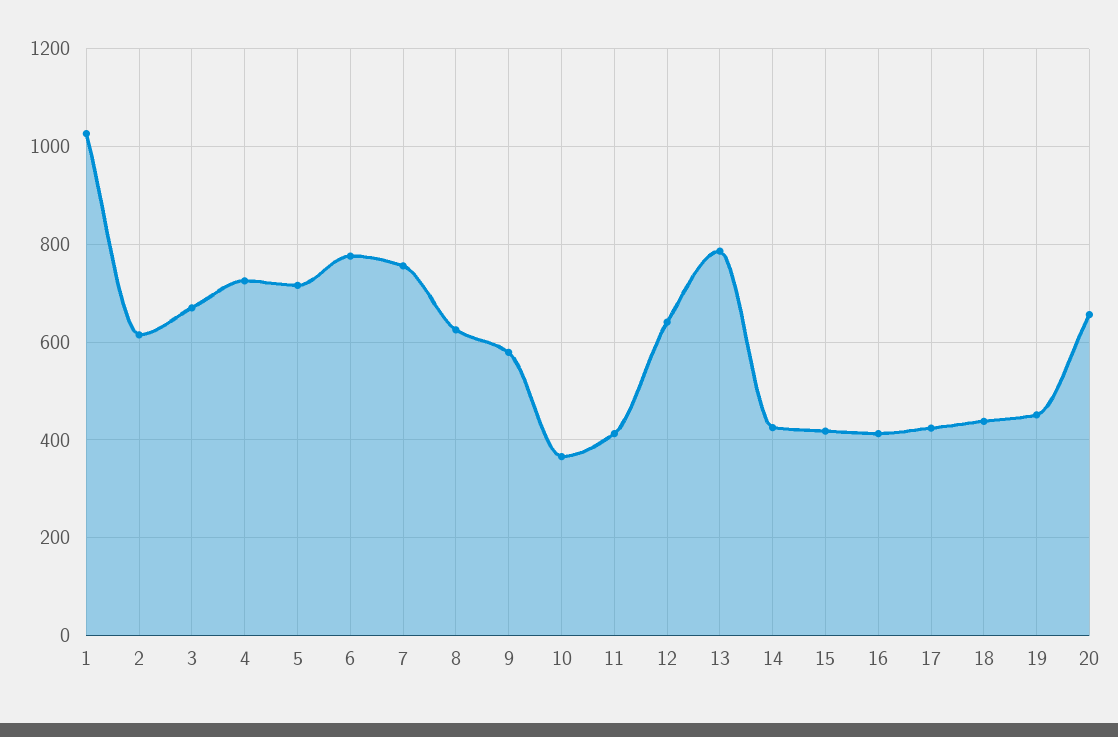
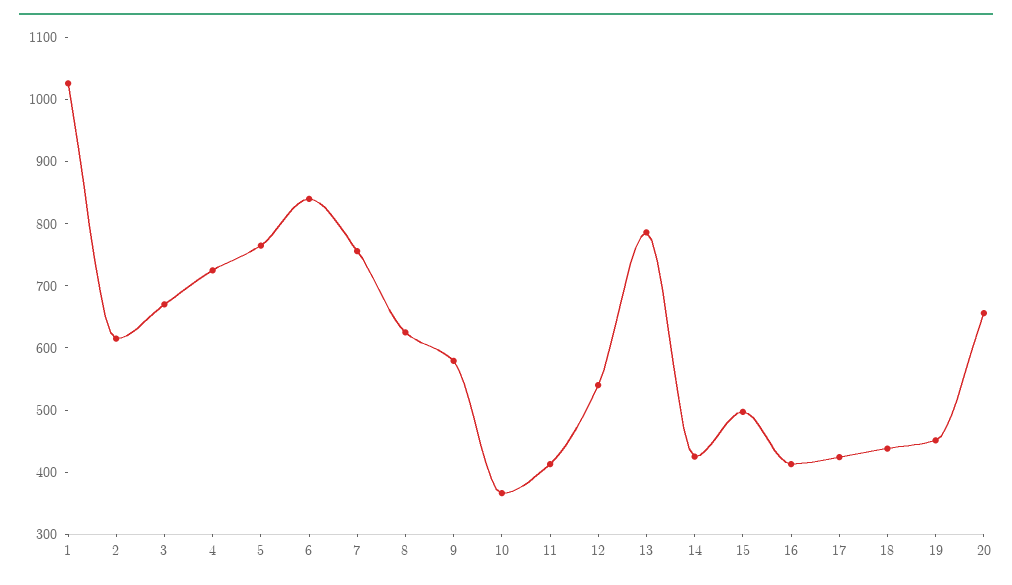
  {
    "1": 1020,
    "2": 620,
    "3": 680,
    "4": 720,
-   "5": 720,
+   "5": 760,
-   "6": 780,
+   "6": 840,
    "7": 760,
    "8": 620,
    "9": 580,
    "10": 360,
    "11": 420,
-   "12": 640,
+   "12": 540,
    "13": 780,
    "14": 420,
-   "15": 420,
+   "15": 500,
    "16": 420,
    "17": 420,
    "18": 440,
    "19": 460,
    "20": 660
  }

